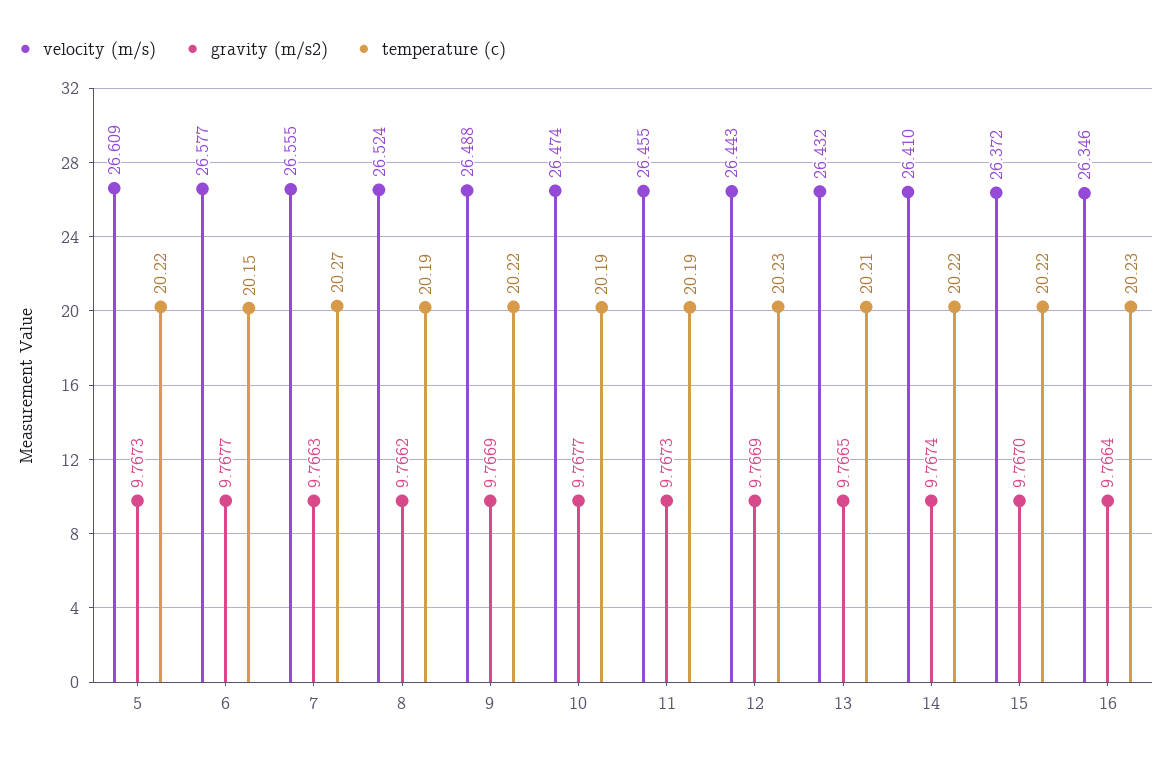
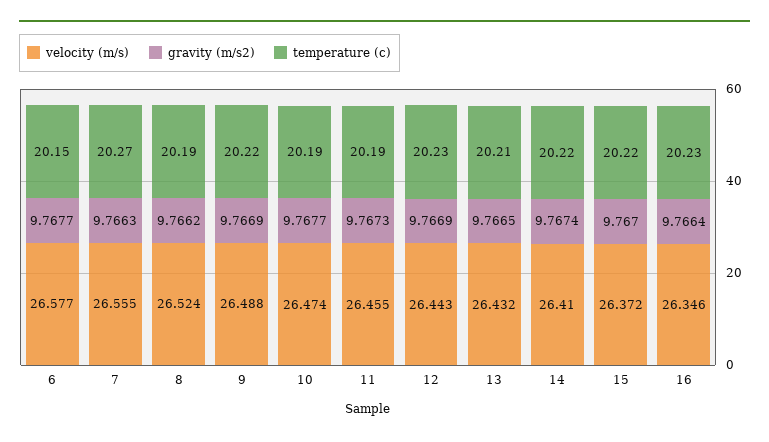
  {
    "velocity (m/s)": {
-     "5": 26.609,
      "6": 26.577,
      "7": 26.555,
      "8": 26.524,
      "9": 26.488,
      "10": 26.474,
      "11": 26.455,
      "12": 26.443,
      "13": 26.432,
      "14": 26.41,
      "15": 26.372,
      "16": 26.346
    },
    "gravity (m/s2)": {
-     "5": 9.7673,
      "6": 9.7677,
      "7": 9.7663,
      "8": 9.7662,
      "9": 9.7669,
      "10": 9.7677,
      "11": 9.7673,
      "12": 9.7669,
      "13": 9.7665,
      "14": 9.7674,
      "15": 9.767,
      "16": 9.7664
    },
    "temperature (c)": {
-     "5": 20.22,
      "6": 20.15,
      "7": 20.27,
      "8": 20.19,
      "9": 20.22,
      "10": 20.19,
      "11": 20.19,
      "12": 20.23,
      "13": 20.21,
      "14": 20.22,
      "15": 20.22,
      "16": 20.23
    }
  }

